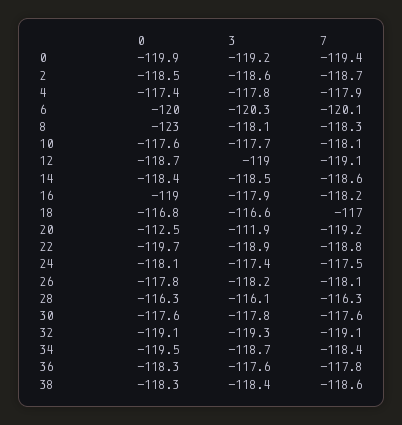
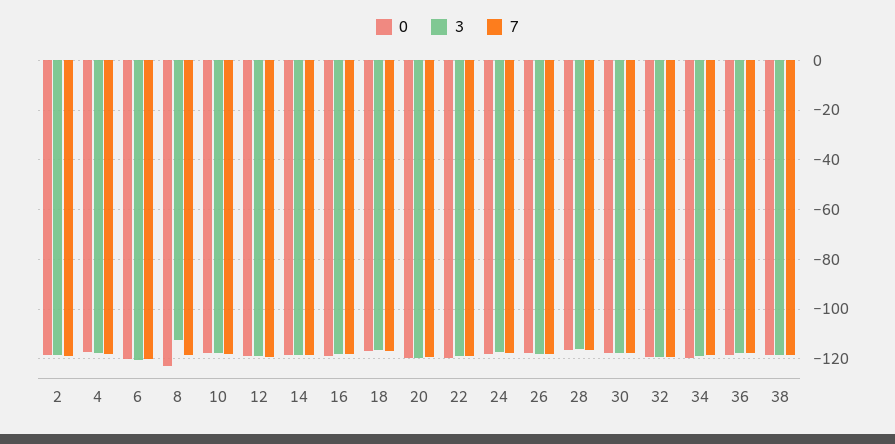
  {
    "0": {
-     "0": -119.9,
      "2": -118.5,
      "4": -117.4,
      "6": -120,
      "8": -123,
      "10": -117.6,
      "12": -118.7,
      "14": -118.4,
      "16": -119,
      "18": -116.8,
-     "20": -112.5,
+     "20": -120,
      "22": -119.7,
      "24": -118.1,
      "26": -117.8,
      "28": -116.3,
      "30": -117.6,
      "32": -119.1,
      "34": -119.5,
      "36": -118.3,
      "38": -118.3
    },
    "3": {
-     "0": -119.2,
      "2": -118.6,
      "4": -117.8,
      "6": -120.3,
-     "8": -118.1,
+     "8": -112.5,
      "10": -117.7,
      "12": -119,
      "14": -118.5,
      "16": -117.9,
      "18": -116.6,
-     "20": -111.9,
+     "20": -120,
      "22": -118.9,
      "24": -117.4,
      "26": -118.2,
      "28": -116.1,
      "30": -117.8,
      "32": -119.3,
      "34": -118.7,
      "36": -117.6,
      "38": -118.4
    },
    "7": {
-     "0": -119.4,
      "2": -118.7,
      "4": -117.9,
      "6": -120.1,
      "8": -118.3,
      "10": -118.1,
      "12": -119.1,
      "14": -118.6,
      "16": -118.2,
      "18": -117,
      "20": -119.2,
      "22": -118.8,
      "24": -117.5,
      "26": -118.1,
      "28": -116.3,
      "30": -117.6,
      "32": -119.1,
      "34": -118.4,
      "36": -117.8,
      "38": -118.6
    }
  }

